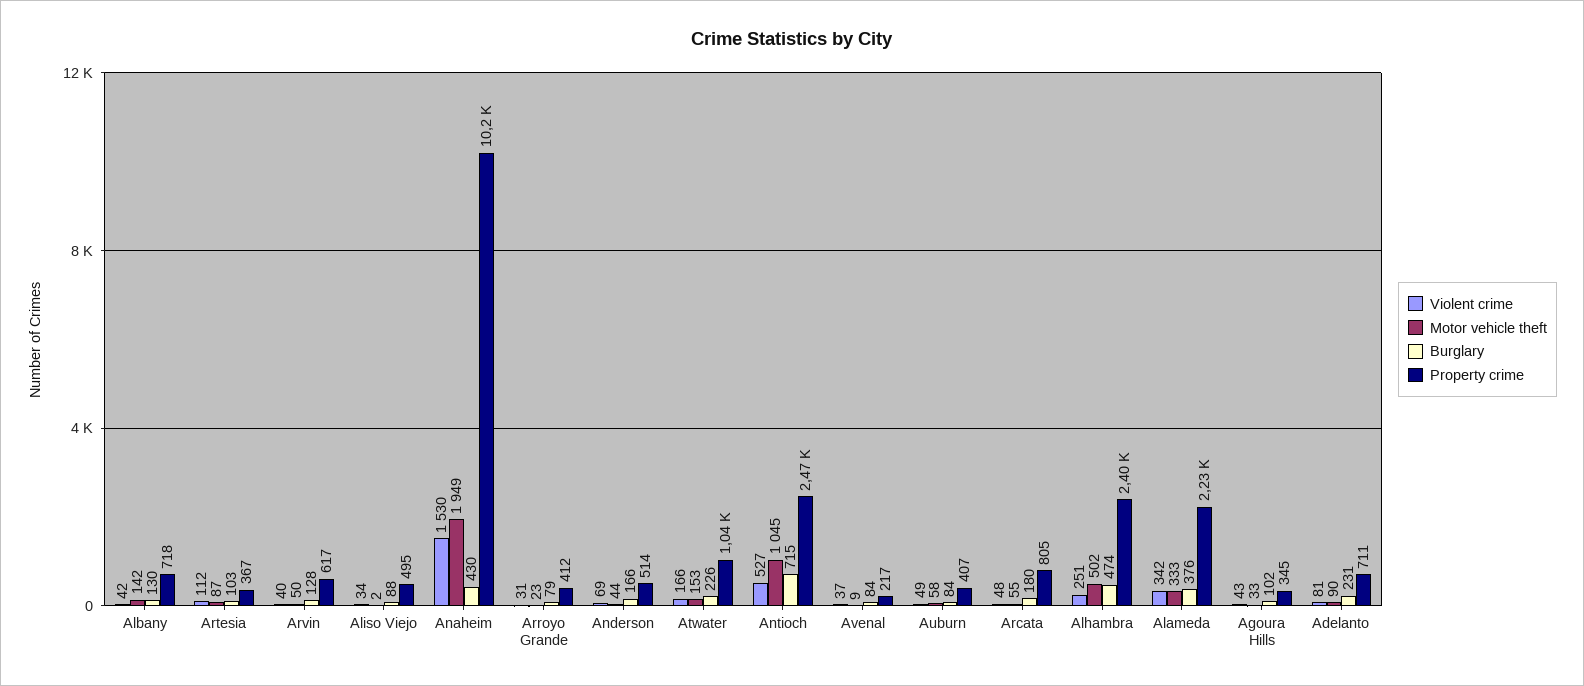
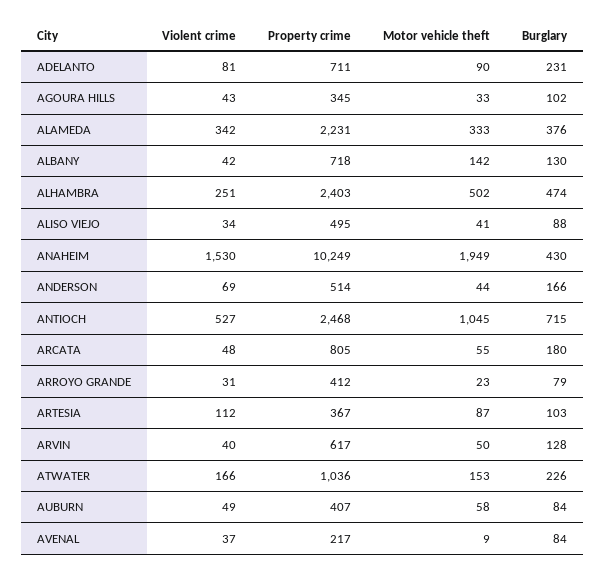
  {
    "Violent crime": {
      "Albany": 42,
      "Artesia": 112,
      "Arvin": 40,
      "Aliso Viejo": 34,
      "Anaheim": 1530,
      "Arroyo Grande": 31,
      "Anderson": 69,
      "Atwater": 166,
      "Antioch": 527,
      "Avenal": 37,
      "Auburn": 49,
      "Arcata": 48,
      "Alhambra": 251,
      "Alameda": 342,
      "Agoura Hills": 43,
      "Adelanto": 81
    },
    "Motor vehicle theft": {
      "Albany": 142,
      "Artesia": 87,
      "Arvin": 50,
-     "Aliso Viejo": 2,
+     "Aliso Viejo": 41,
      "Anaheim": 1949,
      "Arroyo Grande": 23,
      "Anderson": 44,
      "Atwater": 153,
      "Antioch": 1045,
      "Avenal": 9,
      "Auburn": 58,
      "Arcata": 55,
      "Alhambra": 502,
      "Alameda": 333,
      "Agoura Hills": 33,
      "Adelanto": 90
    },
    "Burglary": {
      "Albany": 130,
      "Artesia": 103,
      "Arvin": 128,
      "Aliso Viejo": 88,
      "Anaheim": 430,
      "Arroyo Grande": 79,
      "Anderson": 166,
      "Atwater": 226,
      "Antioch": 715,
      "Avenal": 84,
      "Auburn": 84,
      "Arcata": 180,
      "Alhambra": 474,
      "Alameda": 376,
      "Agoura Hills": 102,
      "Adelanto": 231
    },
    "Property crime": {
      "Albany": 718,
      "Artesia": 367,
      "Arvin": 617,
      "Aliso Viejo": 495,
      "Anaheim": 10249,
      "Arroyo Grande": 412,
      "Anderson": 514,
      "Atwater": 1036,
      "Antioch": 2468,
      "Avenal": 217,
      "Auburn": 407,
      "Arcata": 805,
      "Alhambra": 2403,
      "Alameda": 2231,
      "Agoura Hills": 345,
      "Adelanto": 711
    }
  }

